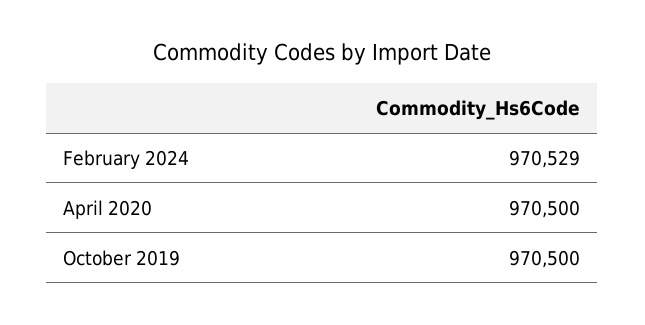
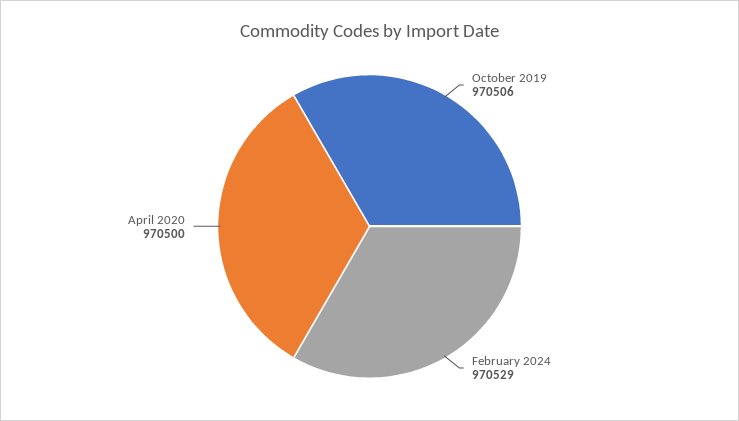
  {
    "February 2024": 970529,
    "April 2020": 970500,
-   "October 2019": 970500
+   "October 2019": 970506
  }

